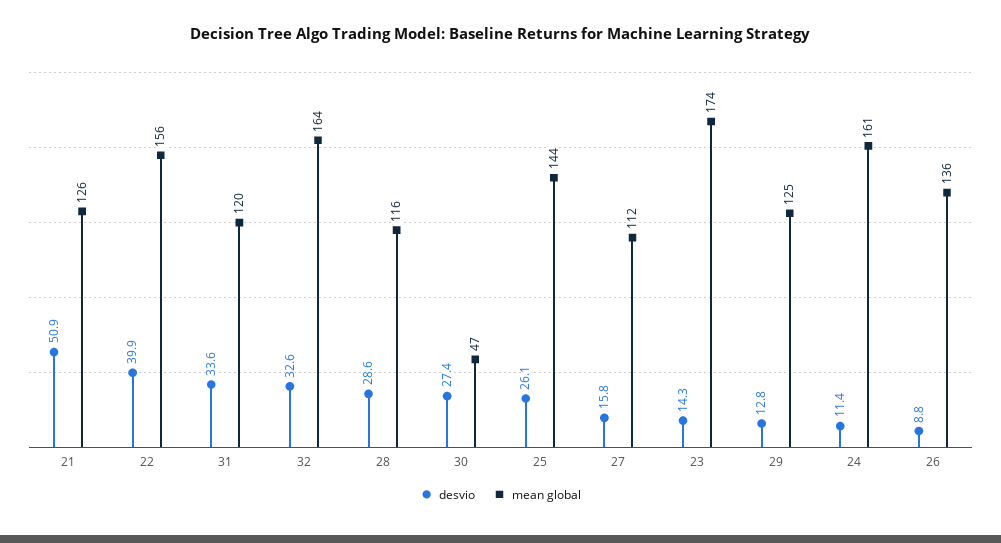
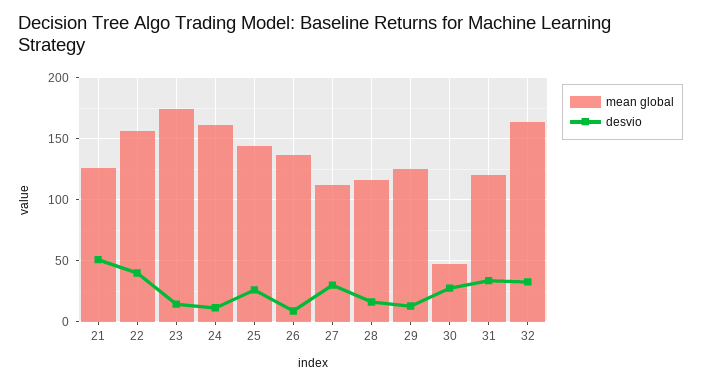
  {
    "desvio": {
      "21": 50.9,
      "22": 39.9,
      "31": 33.6,
      "32": 32.6,
-     "28": 28.6,
+     "28": 15,
      "30": 27.4,
      "25": 26.1,
-     "27": 15.8,
+     "27": 30,
      "23": 14.3,
      "29": 12.8,
      "24": 11.4,
      "26": 8.8
    },
    "mean global": {
      "21": 126,
      "22": 156,
      "31": 120,
      "32": 164,
      "28": 116,
      "30": 47,
      "25": 144,
      "27": 112,
      "23": 174,
      "29": 125,
      "24": 161,
      "26": 136
    }
  }

